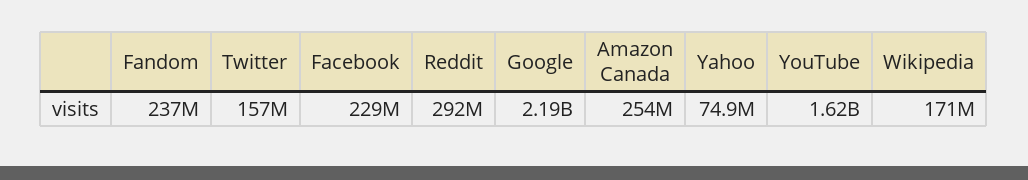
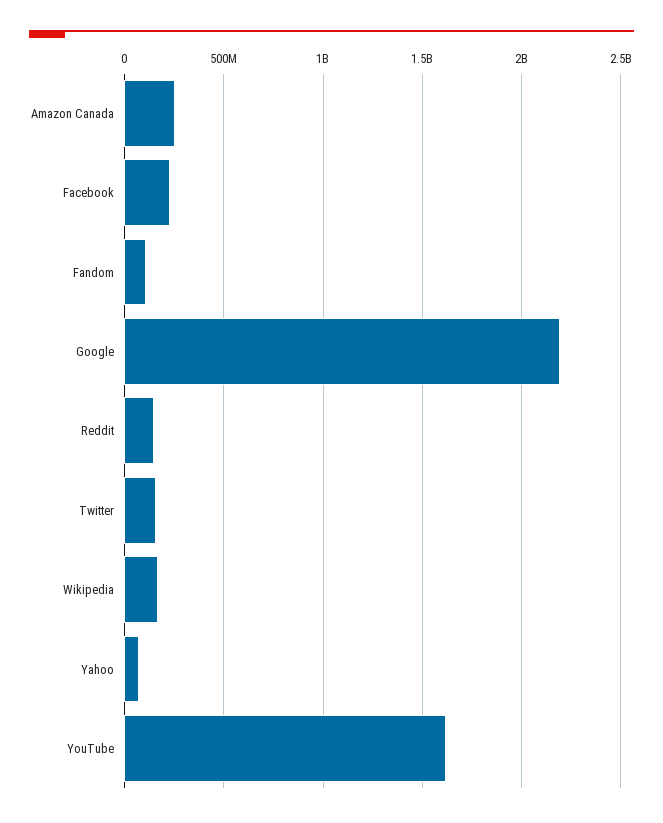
  {
-   "Fandom": 237000000,
+   "Fandom": 100000000,
    "Twitter": 157000000,
    "Facebook": 229000000,
-   "Reddit": 292000000,
+   "Reddit": 150000000,
    "Google": 2190000000,
    "Amazon Canada": 254000000,
    "Yahoo": 74900000,
    "YouTube": 1620000000,
    "Wikipedia": 171000000
  }

